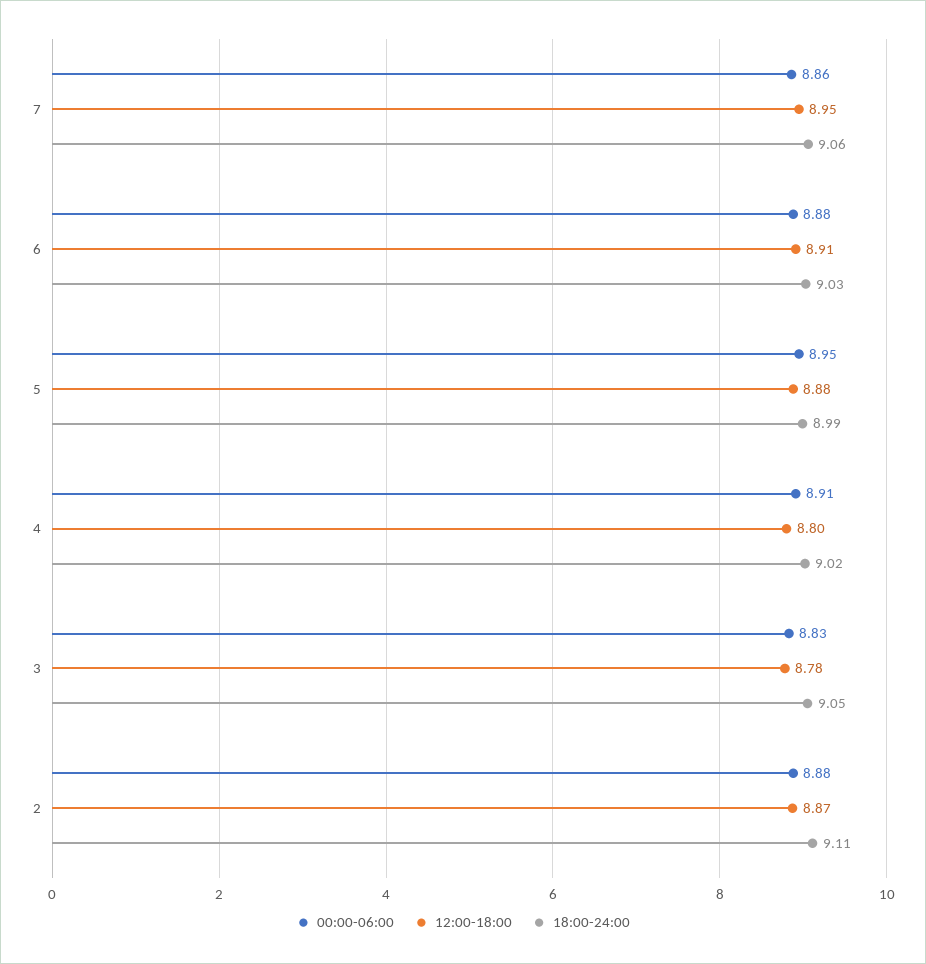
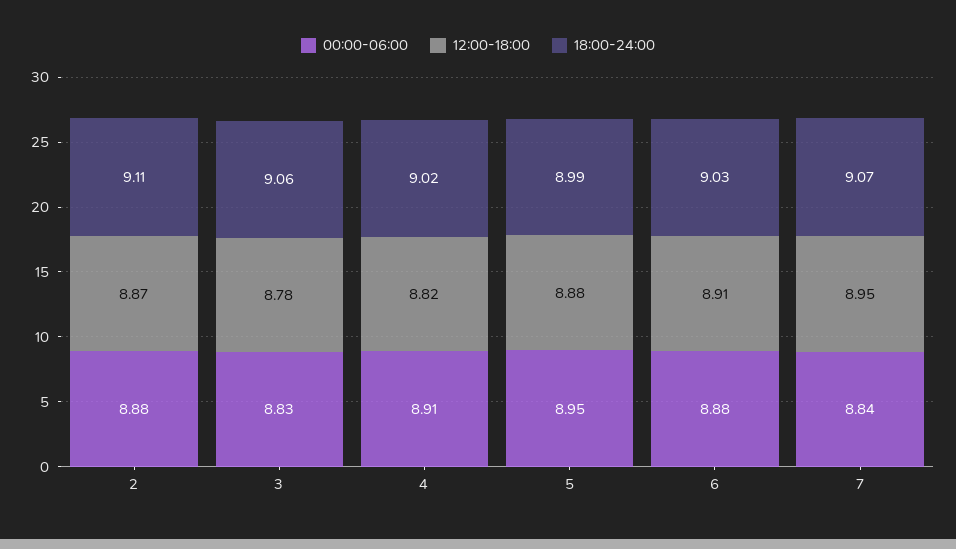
  {
    "00:00-06:00": {
-     "7": 8.86,
+     "7": 8.84,
      "6": 8.88,
      "5": 8.95,
      "4": 8.91,
      "3": 8.83,
      "2": 8.88
    },
    "12:00-18:00": {
      "7": 8.95,
      "6": 8.91,
      "5": 8.88,
-     "4": 8.8,
+     "4": 8.82,
      "3": 8.78,
      "2": 8.87
    },
    "18:00-24:00": {
-     "7": 9.06,
+     "7": 9.07,
      "6": 9.03,
      "5": 8.99,
      "4": 9.02,
-     "3": 9.05,
+     "3": 9.06,
      "2": 9.11
    }
  }

